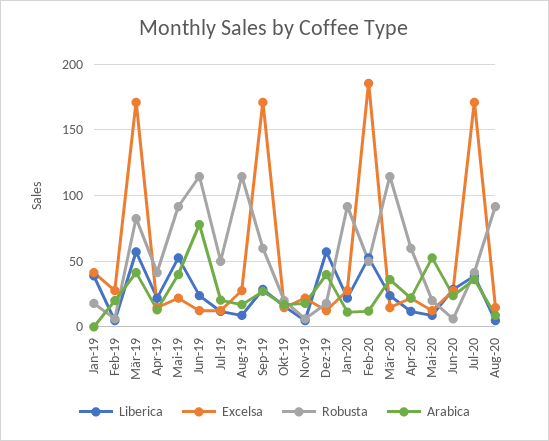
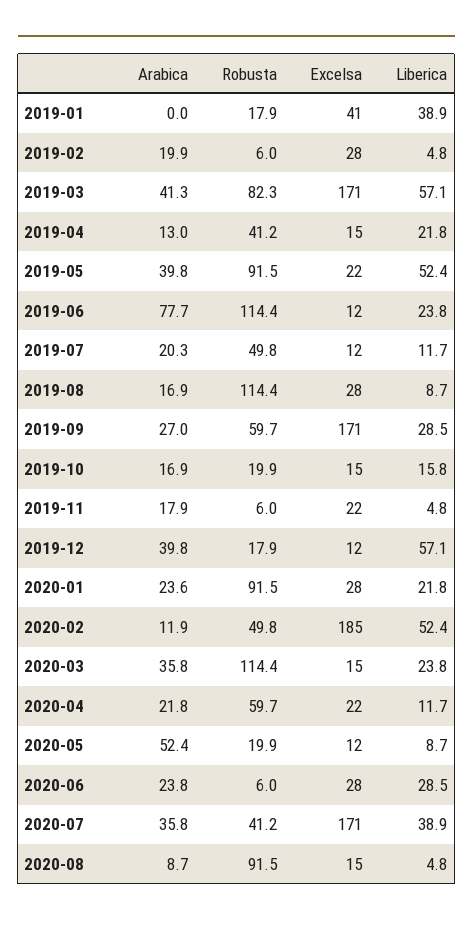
  {
    "Liberica": {
      "Jan-19": 38.9,
      "Feb-19": 4.8,
      "Mär-19": 57.1,
      "Apr-19": 21.8,
      "Mai-19": 52.4,
      "Jun-19": 23.8,
      "Jul-19": 11.7,
      "Aug-19": 8.7,
      "Sep-19": 28.5,
      "Okt-19": 15.8,
      "Nov-19": 4.8,
      "Dez-19": 57.1,
      "Jan-20": 21.8,
      "Feb-20": 52.4,
      "Mär-20": 23.8,
      "Apr-20": 11.7,
      "Mai-20": 8.7,
      "Jun-20": 28.5,
      "Jul-20": 38.9,
      "Aug-20": 4.8
    },
    "Excelsa": {
      "Jan-19": 41,
      "Feb-19": 28,
      "Mär-19": 171,
      "Apr-19": 15,
      "Mai-19": 22,
      "Jun-19": 12,
      "Jul-19": 12,
      "Aug-19": 28,
      "Sep-19": 171,
      "Okt-19": 15,
      "Nov-19": 22,
      "Dez-19": 12,
      "Jan-20": 28,
      "Feb-20": 185,
      "Mär-20": 15,
      "Apr-20": 22,
      "Mai-20": 12,
      "Jun-20": 28,
      "Jul-20": 171,
      "Aug-20": 15
    },
    "Robusta": {
      "Jan-19": 17.9,
      "Feb-19": 6,
      "Mär-19": 82.3,
      "Apr-19": 41.2,
      "Mai-19": 91.5,
      "Jun-19": 114.4,
      "Jul-19": 49.8,
      "Aug-19": 114.4,
      "Sep-19": 59.7,
      "Okt-19": 19.9,
      "Nov-19": 6,
      "Dez-19": 17.9,
      "Jan-20": 91.5,
      "Feb-20": 49.8,
      "Mär-20": 114.4,
      "Apr-20": 59.7,
      "Mai-20": 19.9,
      "Jun-20": 6,
      "Jul-20": 41.2,
      "Aug-20": 91.5
    },
    "Arabica": {
      "Jan-19": 0,
      "Feb-19": 19.9,
      "Mär-19": 41.3,
      "Apr-19": 13,
      "Mai-19": 39.8,
      "Jun-19": 77.7,
      "Jul-19": 20.3,
      "Aug-19": 16.9,
      "Sep-19": 27,
      "Okt-19": 16.9,
      "Nov-19": 17.9,
      "Dez-19": 39.8,
-     "Jan-20": 10,
+     "Jan-20": 23.6,
      "Feb-20": 11.9,
      "Mär-20": 35.8,
      "Apr-20": 21.8,
      "Mai-20": 52.4,
      "Jun-20": 23.8,
      "Jul-20": 35.8,
      "Aug-20": 8.7
    }
  }

